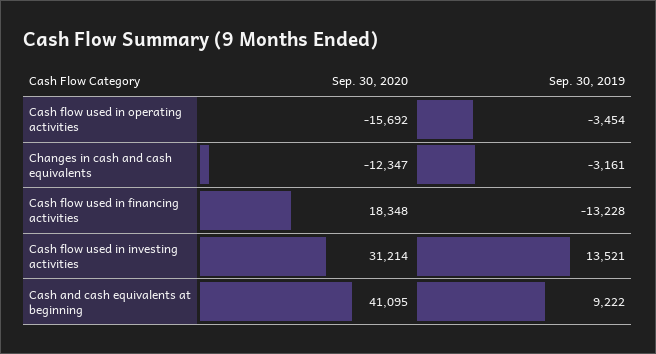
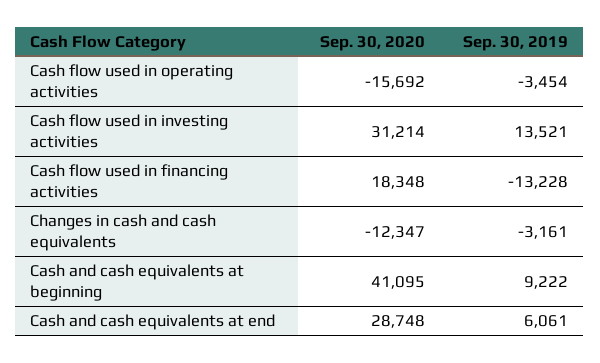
  {
    "Sep. 30, 2020": {
      "Cash flow used in operating activities": -15692,
      "Changes in cash and cash equivalents": -12347,
      "Cash flow used in financing activities": 18348,
      "Cash flow used in investing activities": 31214,
-     "Cash and cash equivalents at beginning": 41095
+     "Cash and cash equivalents at beginning": 41095,
+     "Cash and cash equivalents at end": 28748
    },
    "Sep. 30, 2019": {
      "Cash flow used in operating activities": -3454,
      "Changes in cash and cash equivalents": -3161,
      "Cash flow used in financing activities": -13228,
      "Cash flow used in investing activities": 13521,
-     "Cash and cash equivalents at beginning": 9222
+     "Cash and cash equivalents at beginning": 9222,
+     "Cash and cash equivalents at end": 6061
    }
  }

